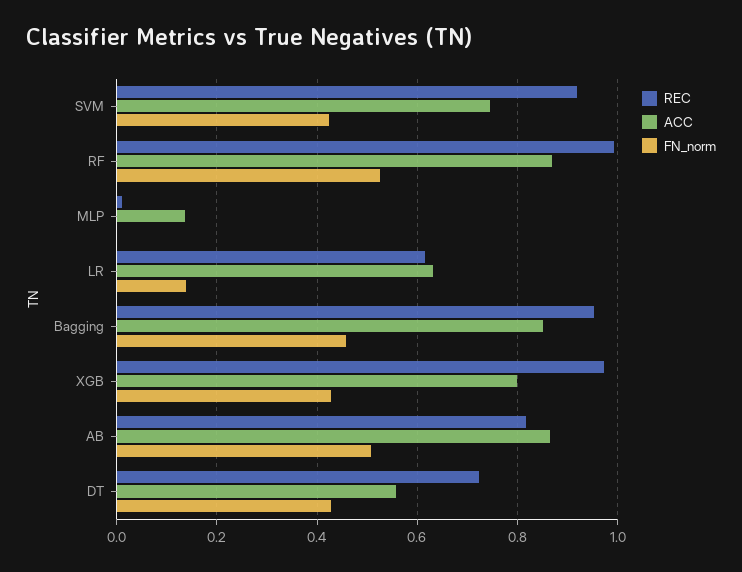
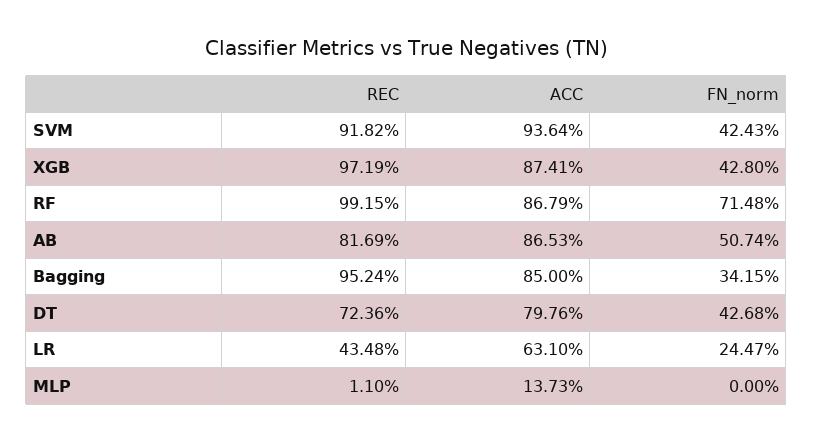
  {
    "REC": {
      "SVM": 0.9182,
      "RF": 0.9915,
      "MLP": 0.011,
-     "LR": 0.62,
+     "LR": 0.4348,
      "Bagging": 0.9524,
      "XGB": 0.9719,
      "AB": 0.8169,
      "DT": 0.7236
    },
    "ACC": {
-     "SVM": 0.74,
+     "SVM": 0.9364,
      "RF": 0.8679,
      "MLP": 0.1373,
      "LR": 0.631,
      "Bagging": 0.85,
-     "XGB": 0.8,
+     "XGB": 0.8741,
      "AB": 0.8653,
-     "DT": 0.56
+     "DT": 0.7976
    },
    "FN_norm": {
      "SVM": 0.4243,
-     "RF": 0.52,
+     "RF": 0.7148,
      "MLP": 0,
-     "LR": 0.14,
+     "LR": 0.2447,
-     "Bagging": 0.46,
+     "Bagging": 0.3415,
      "XGB": 0.428,
      "AB": 0.5074,
      "DT": 0.4268
    }
  }

